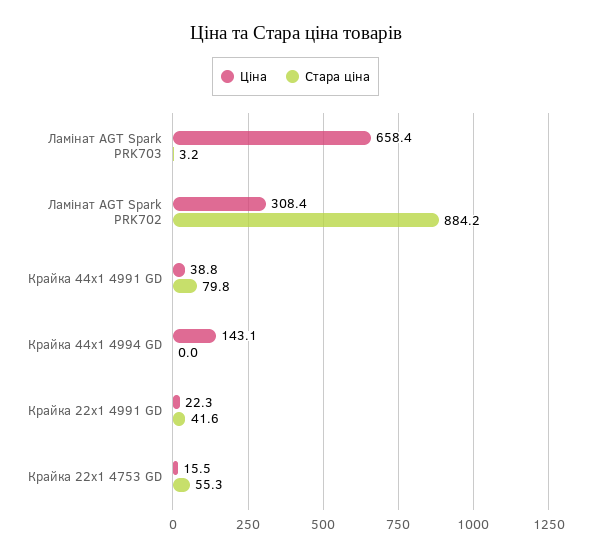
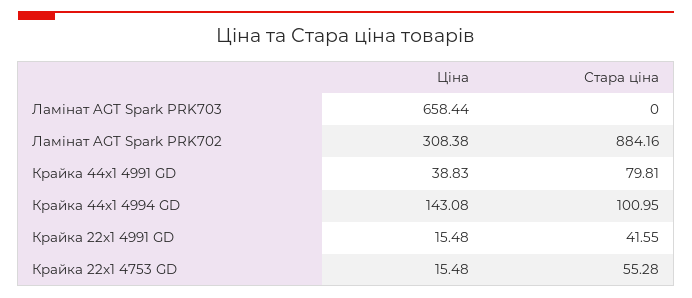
  {
    "Ціна": {
      "Ламінат AGT Spark PRK703": 658.44,
      "Ламінат AGT Spark PRK702": 308.38,
      "Крайка 44x1 4991 GD": 38.83,
      "Крайка 44x1 4994 GD": 143.08,
-     "Крайка 22x1 4991 GD": 22.3,
+     "Крайка 22x1 4991 GD": 15.48,
      "Крайка 22x1 4753 GD": 15.48
    },
    "Стара ціна": {
-     "Ламінат AGT Spark PRK703": 3.2,
+     "Ламінат AGT Spark PRK703": 0,
      "Ламінат AGT Spark PRK702": 884.16,
      "Крайка 44x1 4991 GD": 79.81,
-     "Крайка 44x1 4994 GD": 0,
+     "Крайка 44x1 4994 GD": 100.95,
      "Крайка 22x1 4991 GD": 41.55,
      "Крайка 22x1 4753 GD": 55.28
    }
  }

